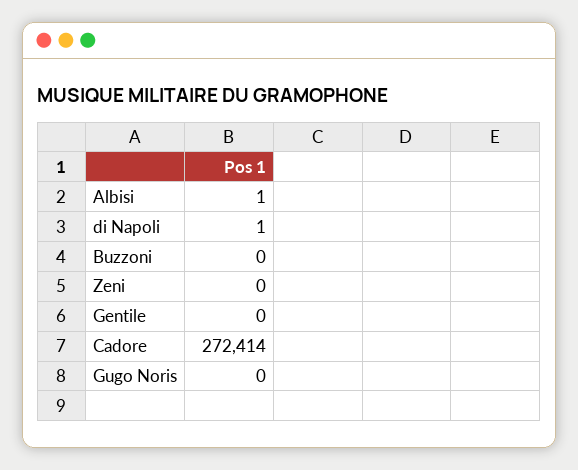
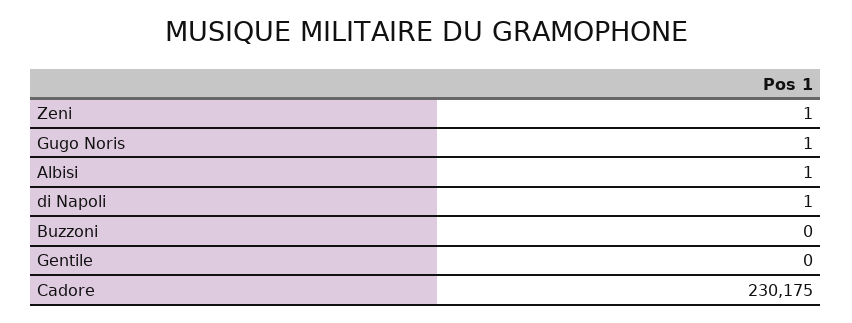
  {
    "Albisi": 1,
    "di Napoli": 1,
    "Buzzoni": 0,
-   "Zeni": 0,
+   "Zeni": 1,
    "Gentile": 0,
-   "Cadore": 272414,
+   "Cadore": 230175,
-   "Gugo Noris": 0
+   "Gugo Noris": 1
  }

